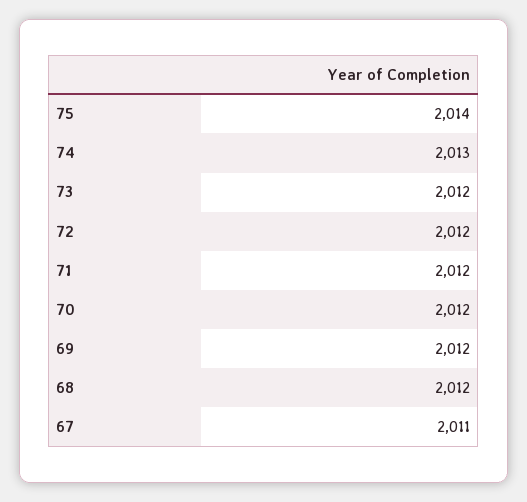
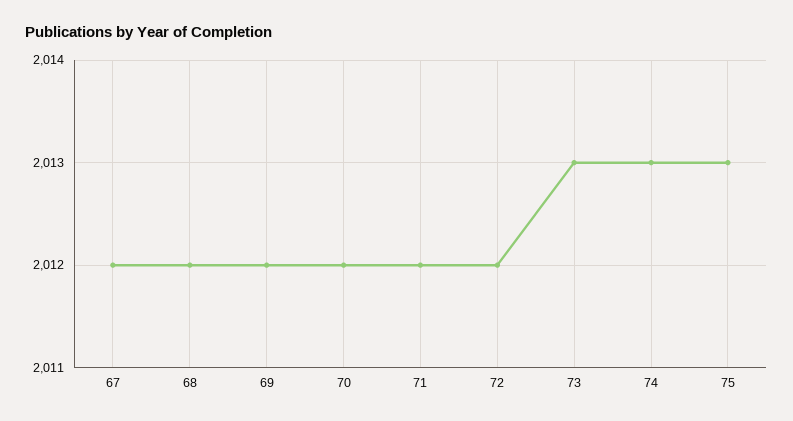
  {
-   "75": 2014,
+   "75": 2013,
    "74": 2013,
-   "73": 2012,
+   "73": 2013,
    "72": 2012,
    "71": 2012,
    "70": 2012,
    "69": 2012,
    "68": 2012,
-   "67": 2011
+   "67": 2012
  }

